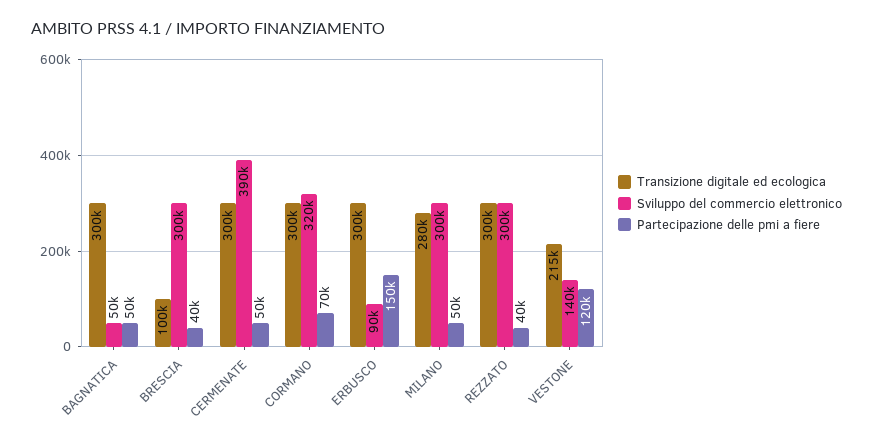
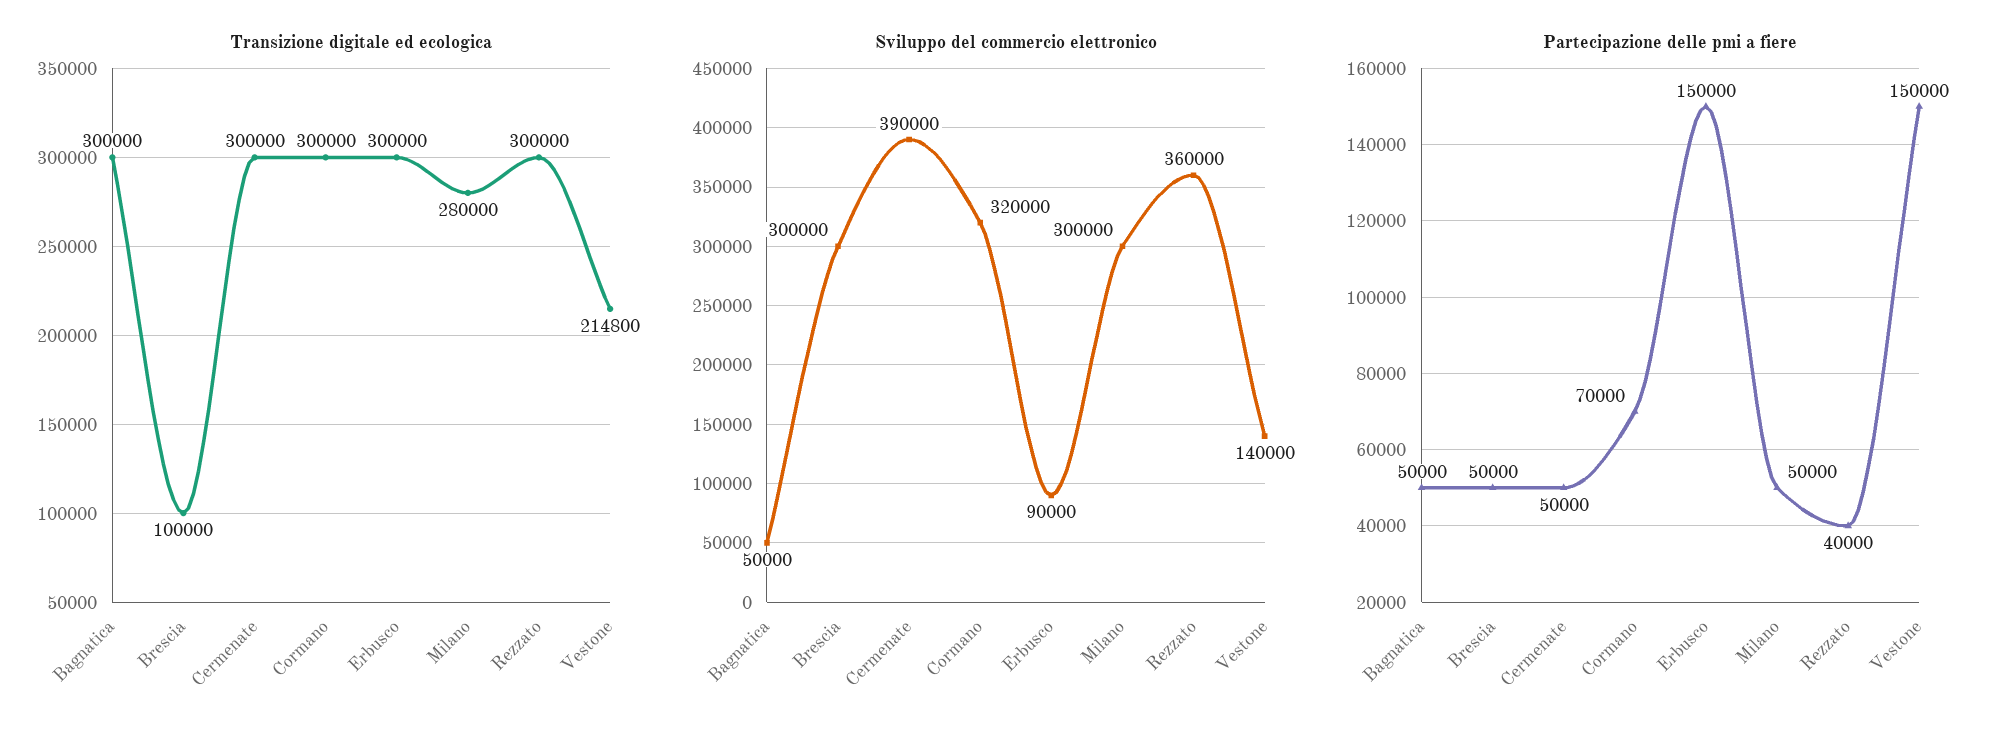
  {
    "Transizione digitale ed ecologica": {
      "BAGNATICA": 300000,
      "BRESCIA": 100000,
      "CERMENATE": 300000,
      "CORMANO": 300000,
      "ERBUSCO": 300000,
      "MILANO": 280000,
      "REZZATO": 300000,
      "VESTONE": 214800
    },
    "Sviluppo del commercio elettronico": {
      "BAGNATICA": 50000,
      "BRESCIA": 300000,
      "CERMENATE": 390000,
      "CORMANO": 320000,
      "ERBUSCO": 90000,
      "MILANO": 300000,
-     "REZZATO": 300000,
+     "REZZATO": 360000,
      "VESTONE": 140000
    },
    "Partecipazione delle pmi a fiere": {
      "BAGNATICA": 50000,
-     "BRESCIA": 40000,
+     "BRESCIA": 50000,
      "CERMENATE": 50000,
      "CORMANO": 70000,
      "ERBUSCO": 150000,
      "MILANO": 50000,
      "REZZATO": 40000,
-     "VESTONE": 120000
+     "VESTONE": 150000
    }
  }

